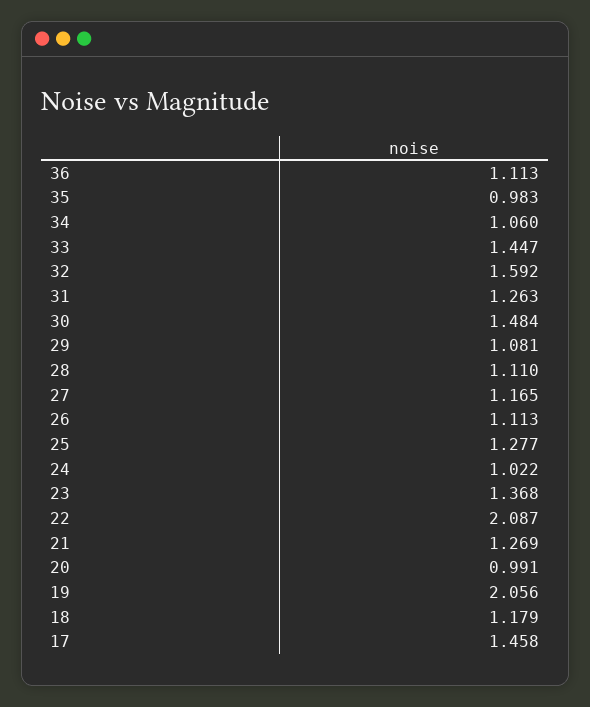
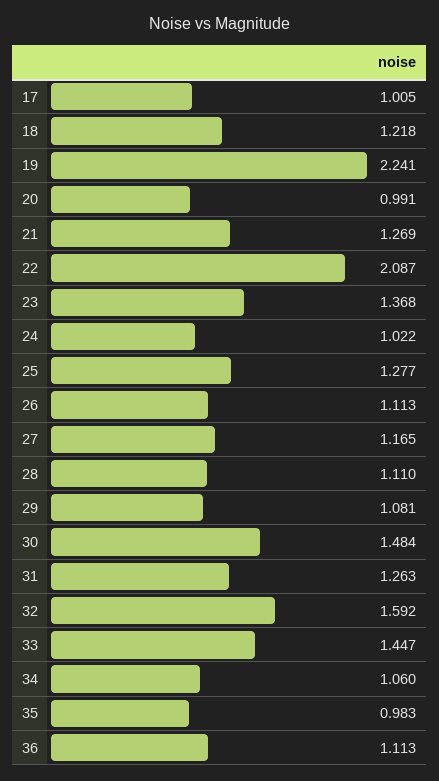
  {
    "36": 1.113,
    "35": 0.983,
    "34": 1.06,
    "33": 1.447,
    "32": 1.592,
    "31": 1.263,
    "30": 1.484,
    "29": 1.081,
    "28": 1.11,
    "27": 1.165,
    "26": 1.113,
    "25": 1.277,
    "24": 1.022,
    "23": 1.368,
    "22": 2.087,
    "21": 1.269,
    "20": 0.991,
-   "19": 2.056,
+   "19": 2.241,
-   "18": 1.179,
+   "18": 1.218,
-   "17": 1.458
+   "17": 1.005
  }

